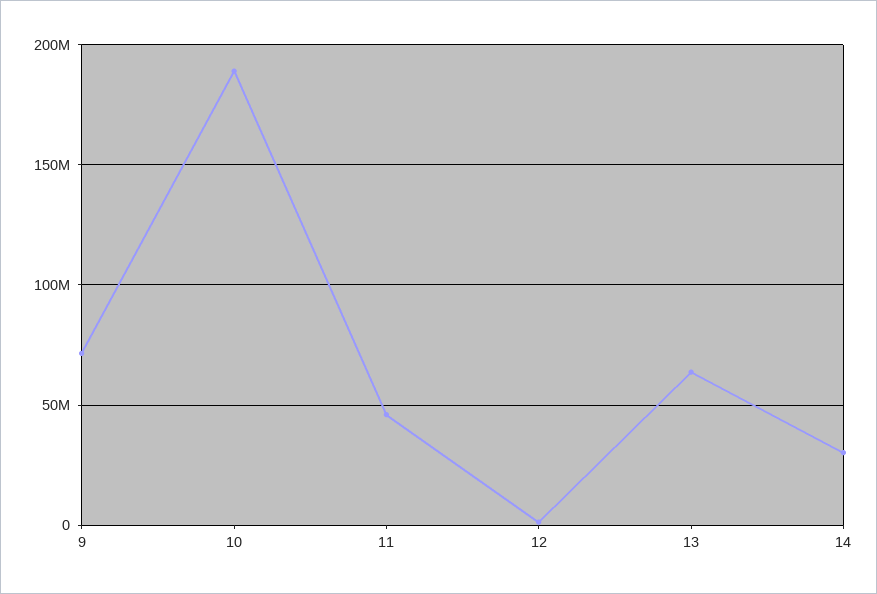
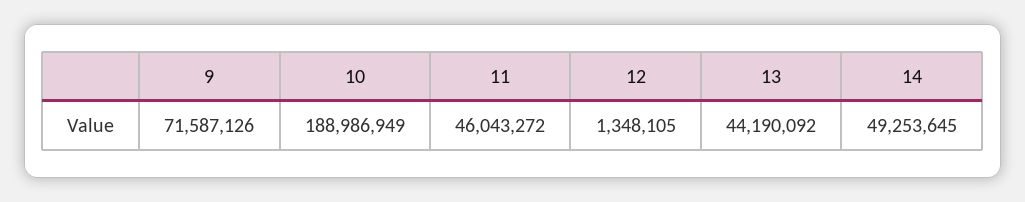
  {
    "9": 71587126,
    "10": 188986949,
    "11": 46043272,
    "12": 1348105,
-   "13": 65000000,
+   "13": 44190092,
-   "14": 30000000
+   "14": 49253645
  }

